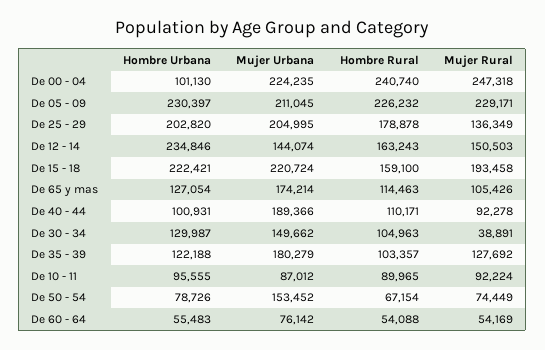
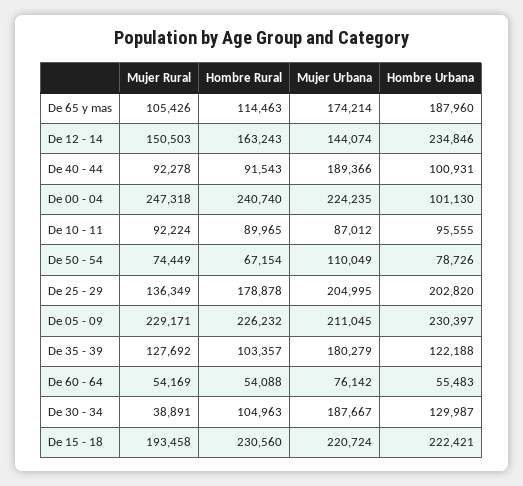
  {
    "Hombre Urbana": {
      "De 00 - 04": 101130,
      "De 05 - 09": 230397,
      "De 25 - 29": 202820,
      "De 12 - 14": 234846,
      "De 15 - 18": 222421,
-     "De 65 y mas": 127054,
+     "De 65 y mas": 187960,
      "De 40 - 44": 100931,
      "De 30 - 34": 129987,
      "De 35 - 39": 122188,
      "De 10 - 11": 95555,
      "De 50 - 54": 78726,
      "De 60 - 64": 55483
    },
    "Mujer Urbana": {
      "De 00 - 04": 224235,
      "De 05 - 09": 211045,
      "De 25 - 29": 204995,
      "De 12 - 14": 144074,
      "De 15 - 18": 220724,
      "De 65 y mas": 174214,
      "De 40 - 44": 189366,
-     "De 30 - 34": 149662,
+     "De 30 - 34": 187667,
      "De 35 - 39": 180279,
      "De 10 - 11": 87012,
-     "De 50 - 54": 153452,
+     "De 50 - 54": 110049,
      "De 60 - 64": 76142
    },
    "Hombre Rural": {
      "De 00 - 04": 240740,
      "De 05 - 09": 226232,
      "De 25 - 29": 178878,
      "De 12 - 14": 163243,
-     "De 15 - 18": 159100,
+     "De 15 - 18": 230560,
      "De 65 y mas": 114463,
-     "De 40 - 44": 110171,
+     "De 40 - 44": 91543,
      "De 30 - 34": 104963,
      "De 35 - 39": 103357,
      "De 10 - 11": 89965,
      "De 50 - 54": 67154,
      "De 60 - 64": 54088
    },
    "Mujer Rural": {
      "De 00 - 04": 247318,
      "De 05 - 09": 229171,
      "De 25 - 29": 136349,
      "De 12 - 14": 150503,
      "De 15 - 18": 193458,
      "De 65 y mas": 105426,
      "De 40 - 44": 92278,
      "De 30 - 34": 38891,
      "De 35 - 39": 127692,
      "De 10 - 11": 92224,
      "De 50 - 54": 74449,
      "De 60 - 64": 54169
    }
  }

